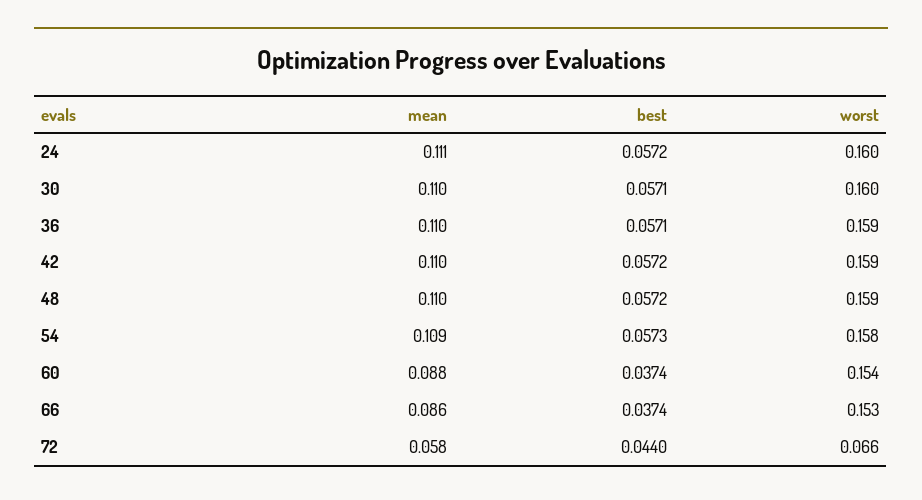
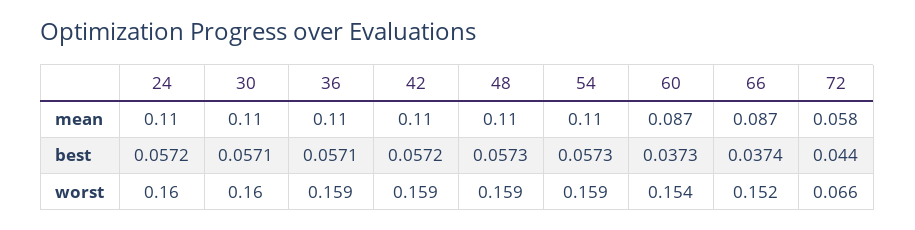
  {
    "mean": {
-     "24": 0.111,
+     "24": 0.11,
      "30": 0.11,
      "36": 0.11,
      "42": 0.11,
      "48": 0.11,
-     "54": 0.109,
+     "54": 0.11,
-     "60": 0.088,
+     "60": 0.087,
-     "66": 0.086,
+     "66": 0.087,
      "72": 0.058
    },
    "best": {
      "24": 0.0572,
      "30": 0.0571,
      "36": 0.0571,
      "42": 0.0572,
-     "48": 0.0572,
+     "48": 0.0573,
      "54": 0.0573,
-     "60": 0.0374,
+     "60": 0.0373,
      "66": 0.0374,
      "72": 0.044
    },
    "worst": {
      "24": 0.16,
      "30": 0.16,
      "36": 0.159,
      "42": 0.159,
      "48": 0.159,
-     "54": 0.158,
+     "54": 0.159,
      "60": 0.154,
-     "66": 0.153,
+     "66": 0.152,
      "72": 0.066
    }
  }

